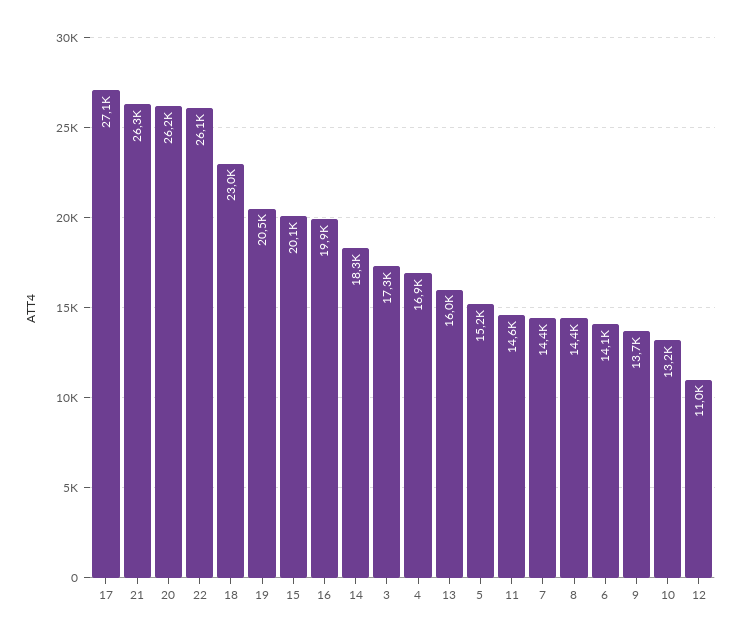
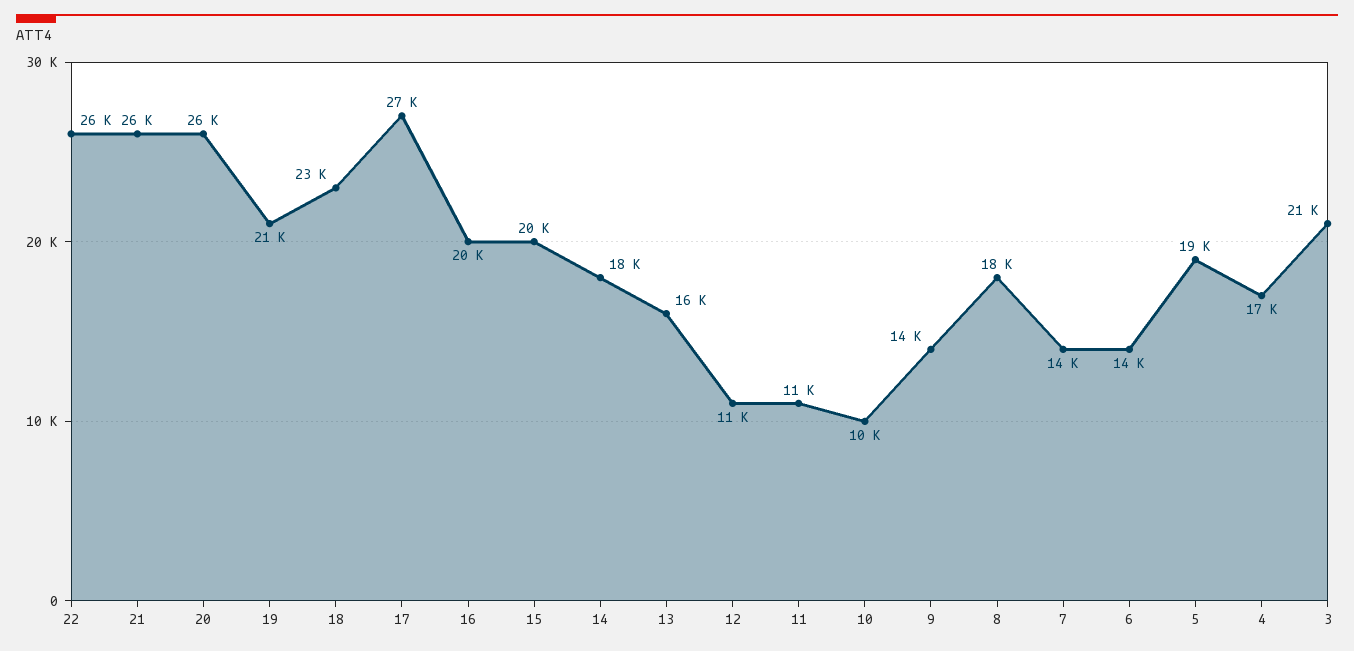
  {
    "17": 27100,
    "21": 26300,
    "20": 26200,
    "22": 26100,
    "18": 23000,
    "19": 20500,
    "15": 20100,
    "16": 19900,
    "14": 18300,
-   "3": 17300,
+   "3": 21000,
    "4": 16900,
    "13": 16000,
-   "5": 15200,
+   "5": 19000,
-   "11": 14600,
+   "11": 11000,
    "7": 14400,
-   "8": 14400,
+   "8": 18000,
    "6": 14100,
    "9": 13700,
-   "10": 13200,
+   "10": 10000,
    "12": 11000
  }

